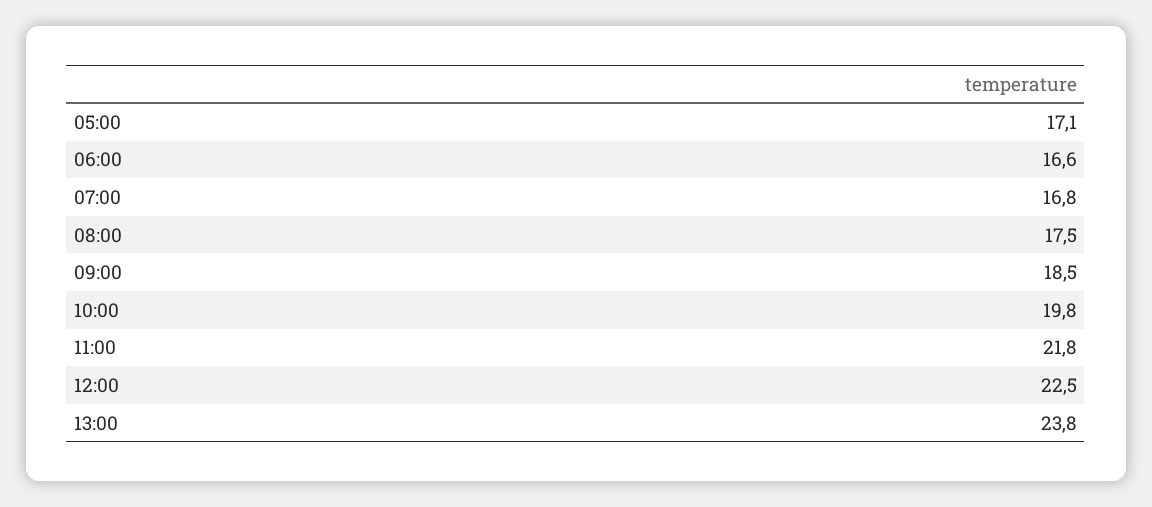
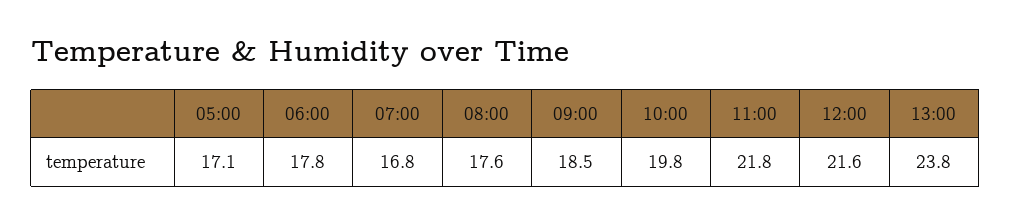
  {
    "05:00": 17.1,
-   "06:00": 16.6,
+   "06:00": 17.8,
    "07:00": 16.8,
-   "08:00": 17.5,
+   "08:00": 17.6,
    "09:00": 18.5,
    "10:00": 19.8,
    "11:00": 21.8,
-   "12:00": 22.5,
+   "12:00": 21.6,
    "13:00": 23.8
  }

